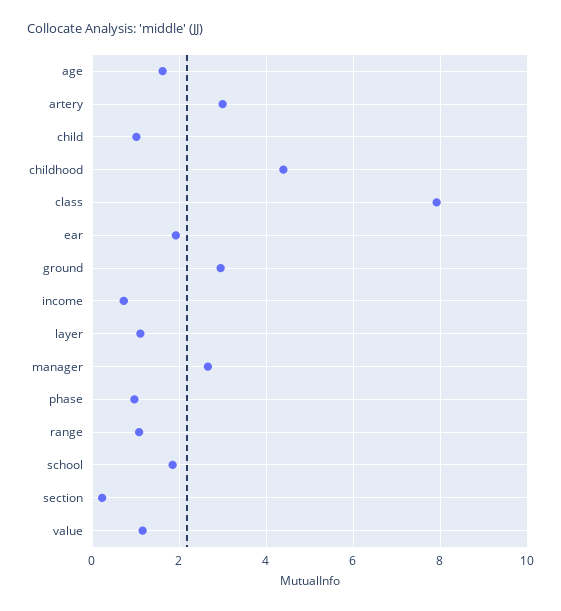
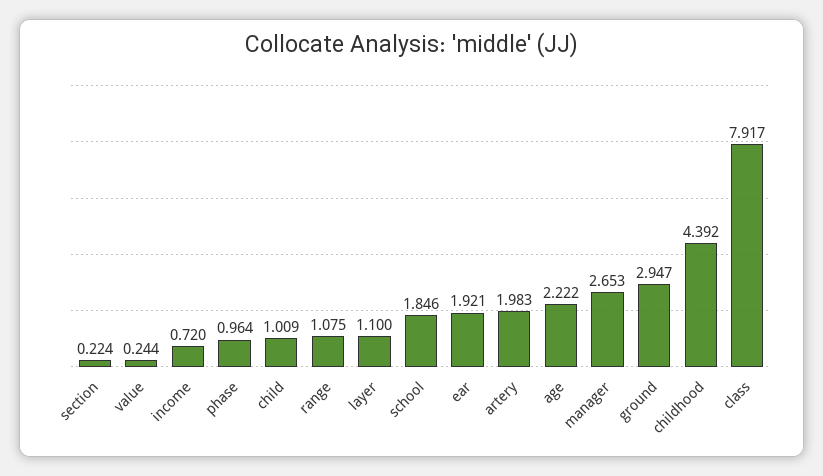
  {
-   "age": 1.6,
+   "age": 2.222,
-   "artery": 3,
+   "artery": 1.983,
    "child": 1.009,
    "childhood": 4.392,
    "class": 7.917,
    "ear": 1.921,
    "ground": 2.947,
    "income": 0.72,
    "layer": 1.1,
    "manager": 2.653,
    "phase": 0.964,
    "range": 1.075,
    "school": 1.846,
    "section": 0.224,
-   "value": 1.2
+   "value": 0.244
  }

